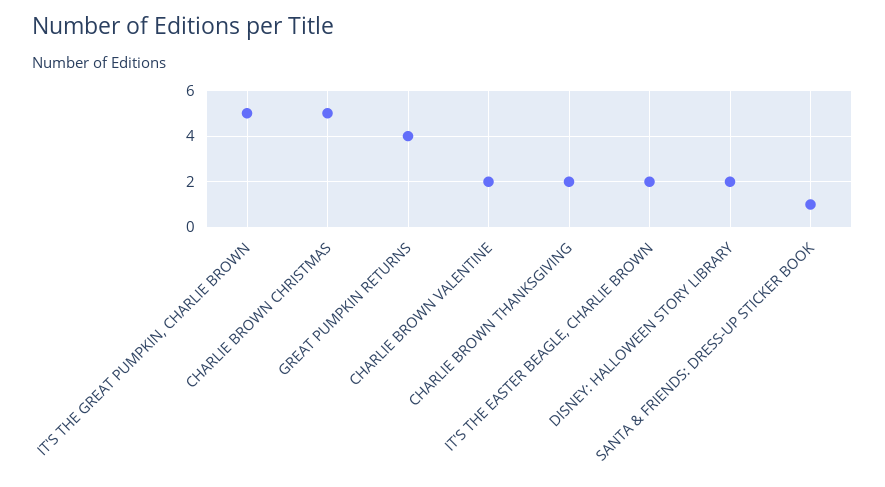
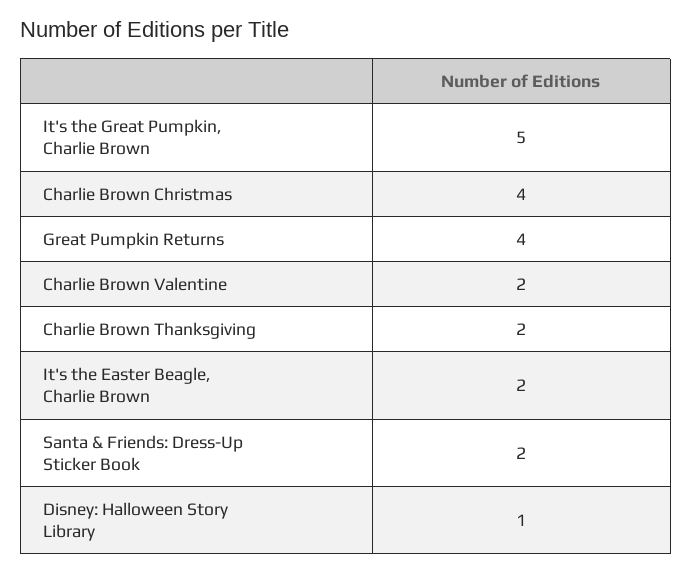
  {
    "IT'S THE GREAT PUMPKIN, CHARLIE BROWN": 5,
-   "CHARLIE BROWN CHRISTMAS": 5,
+   "CHARLIE BROWN CHRISTMAS": 4,
    "GREAT PUMPKIN RETURNS": 4,
    "CHARLIE BROWN VALENTINE": 2,
    "CHARLIE BROWN THANKSGIVING": 2,
    "IT'S THE EASTER BEAGLE, CHARLIE BROWN": 2,
-   "DISNEY: HALLOWEEN STORY LIBRARY": 2,
+   "DISNEY: HALLOWEEN STORY LIBRARY": 1,
-   "SANTA & FRIENDS: DRESS-UP STICKER BOOK": 1
+   "SANTA & FRIENDS: DRESS-UP STICKER BOOK": 2
  }

